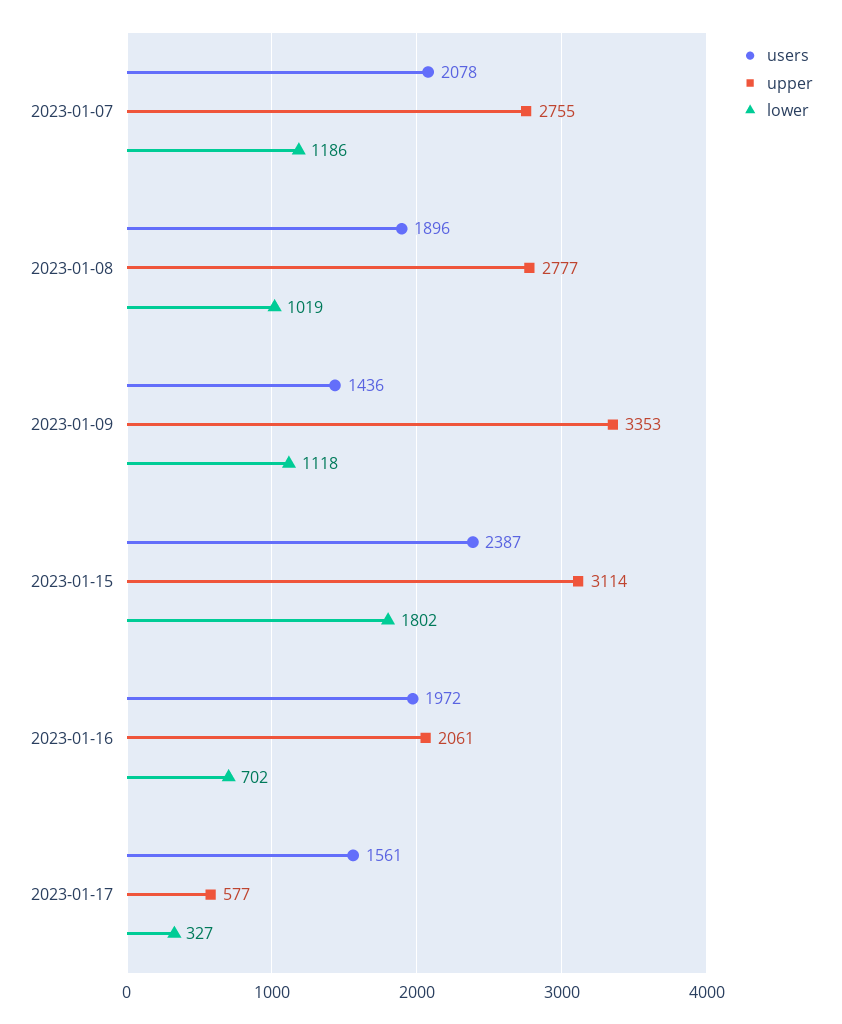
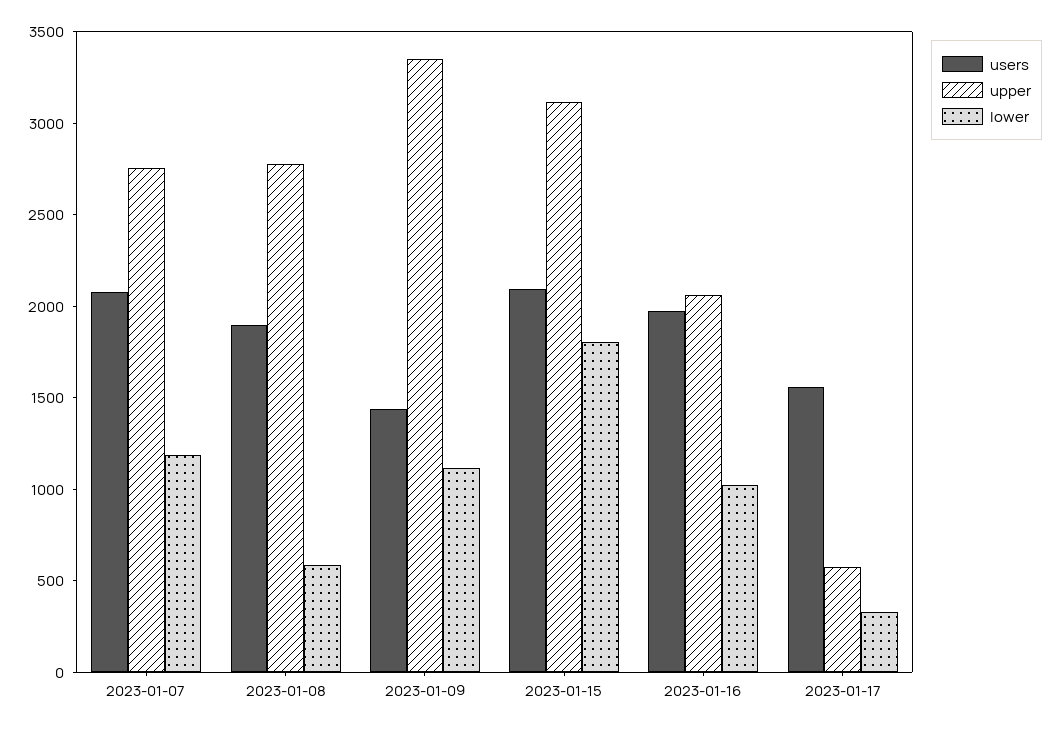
  {
    "users": {
      "2023-01-07": 2078,
      "2023-01-08": 1896,
      "2023-01-09": 1436,
-     "2023-01-15": 2387,
+     "2023-01-15": 2100,
      "2023-01-16": 1972,
      "2023-01-17": 1561
    },
    "upper": {
      "2023-01-07": 2755,
      "2023-01-08": 2777,
      "2023-01-09": 3353,
      "2023-01-15": 3114,
      "2023-01-16": 2061,
      "2023-01-17": 577
    },
    "lower": {
      "2023-01-07": 1186,
-     "2023-01-08": 1019,
+     "2023-01-08": 600,
      "2023-01-09": 1118,
      "2023-01-15": 1802,
-     "2023-01-16": 702,
+     "2023-01-16": 1000,
      "2023-01-17": 327
    }
  }

